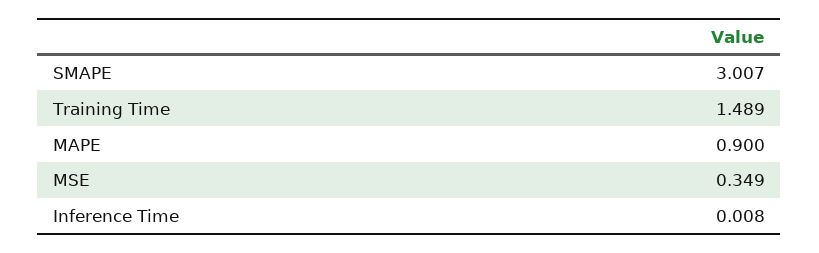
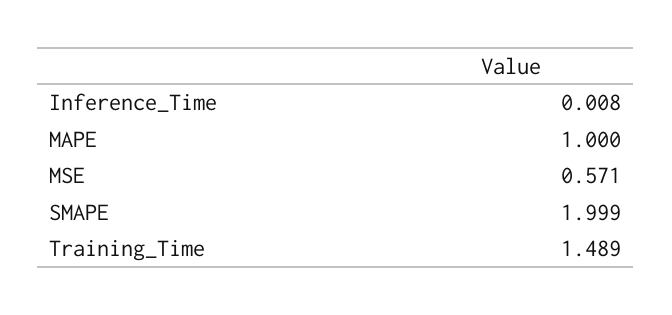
  {
-   "SMAPE": 3.007,
+   "SMAPE": 1.999,
    "Training Time": 1.489,
-   "MAPE": 0.9,
+   "MAPE": 1,
-   "MSE": 0.349,
+   "MSE": 0.571,
    "Inference Time": 0.008
  }

